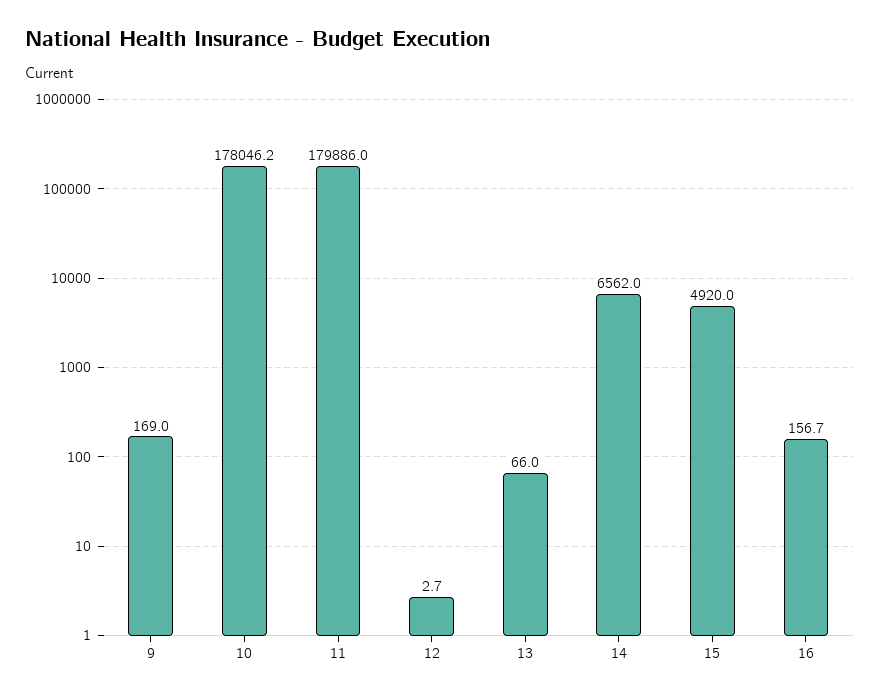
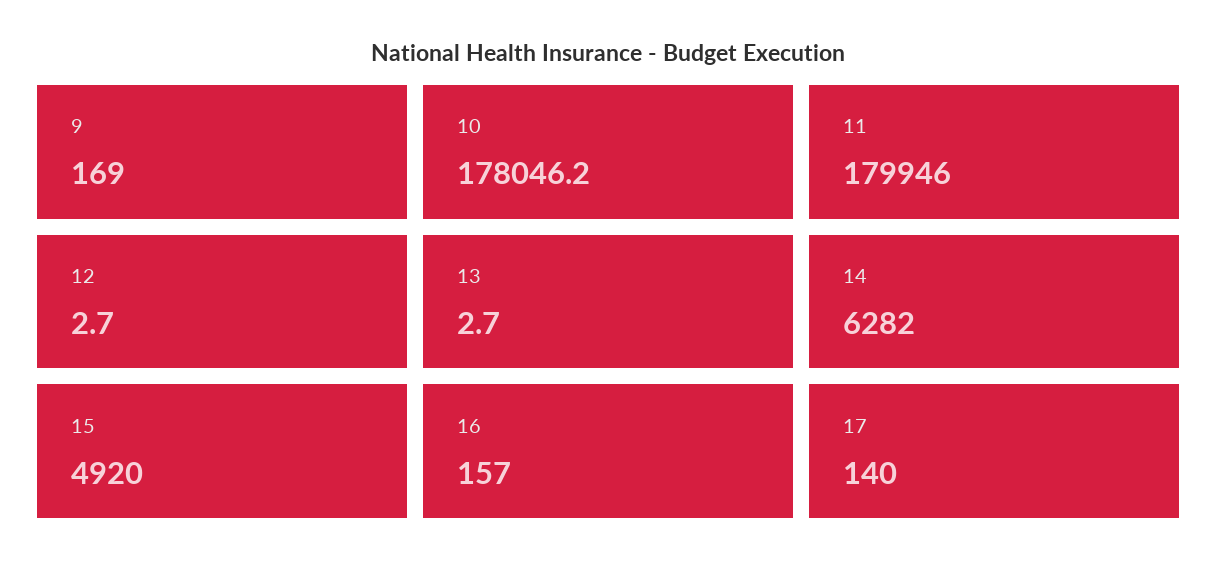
  {
    "9": 169,
    "10": 178046.2,
-   "11": 179886,
+   "11": 179946,
    "12": 2.7,
-   "13": 66,
+   "13": 2.7,
-   "14": 6562,
+   "14": 6282,
    "15": 4920,
-   "16": 156.7
+   "16": 157,
+   "17": 140
  }

